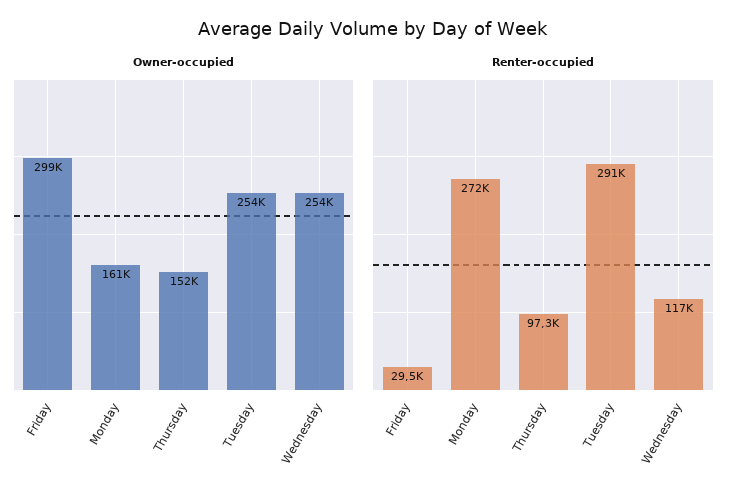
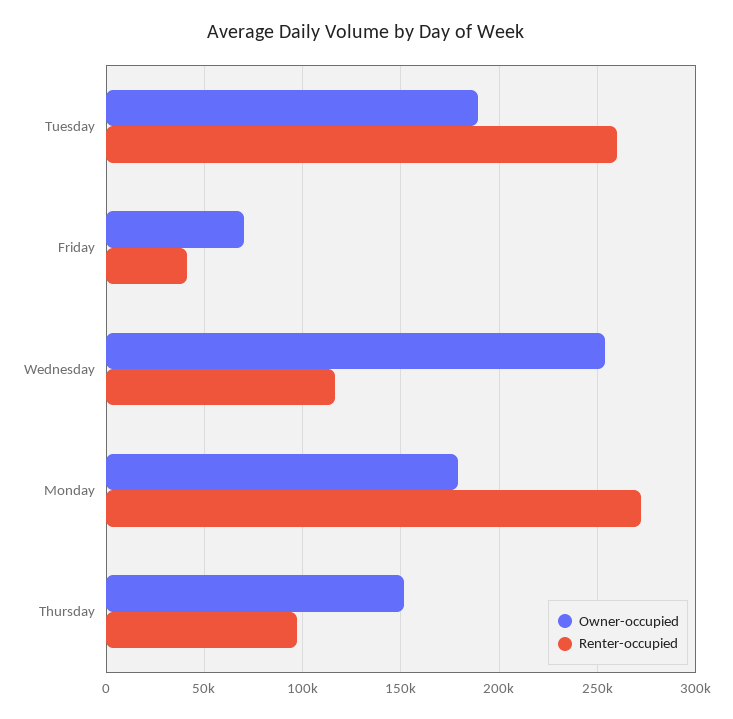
  {
    "Owner-occupied": {
-     "Friday": 299000,
+     "Friday": 70000,
-     "Monday": 161000,
+     "Monday": 180000,
      "Thursday": 152000,
-     "Tuesday": 254000,
+     "Tuesday": 190000,
      "Wednesday": 254000
    },
    "Renter-occupied": {
-     "Friday": 29500,
+     "Friday": 40000,
      "Monday": 272000,
      "Thursday": 97300,
-     "Tuesday": 291000,
+     "Tuesday": 260000,
      "Wednesday": 117000
    }
  }

